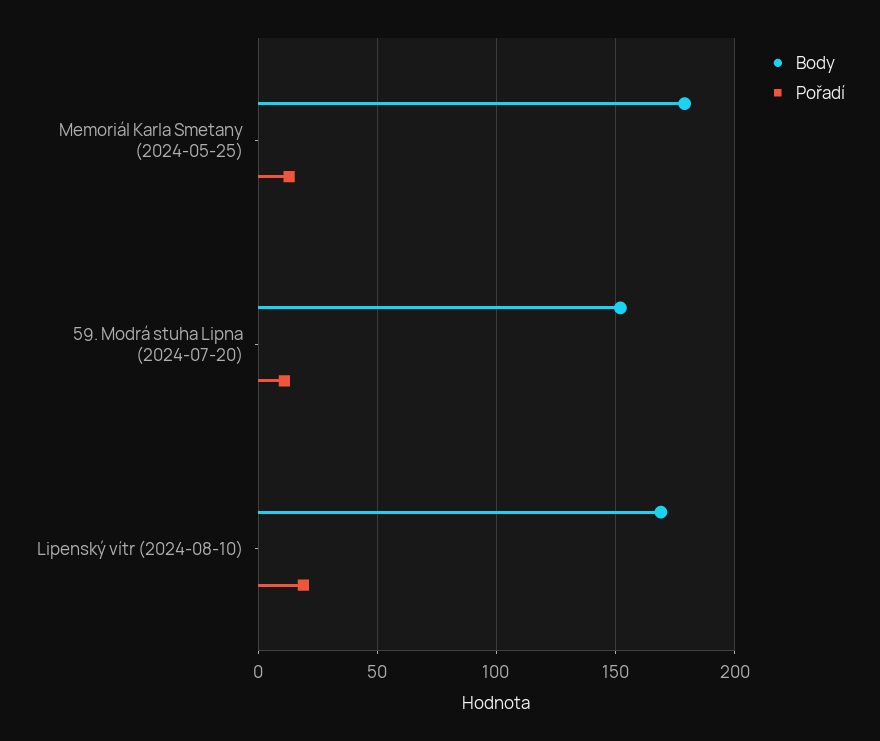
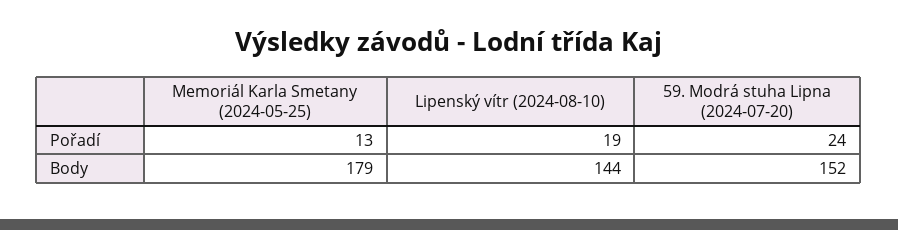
  {
    "Body": {
      "Memoriál Karla Smetany (2024-05-25)": 179,
      "59. Modrá stuha Lipna (2024-07-20)": 152,
-     "Lipenský vítr (2024-08-10)": 170
+     "Lipenský vítr (2024-08-10)": 144
    },
    "Pořadí": {
      "Memoriál Karla Smetany (2024-05-25)": 13,
-     "59. Modrá stuha Lipna (2024-07-20)": 10,
+     "59. Modrá stuha Lipna (2024-07-20)": 24,
      "Lipenský vítr (2024-08-10)": 19
    }
  }

